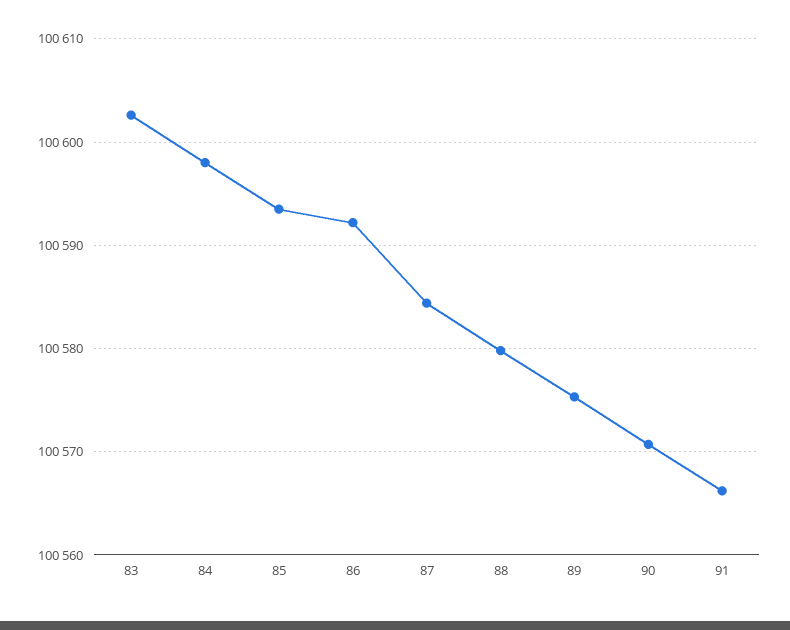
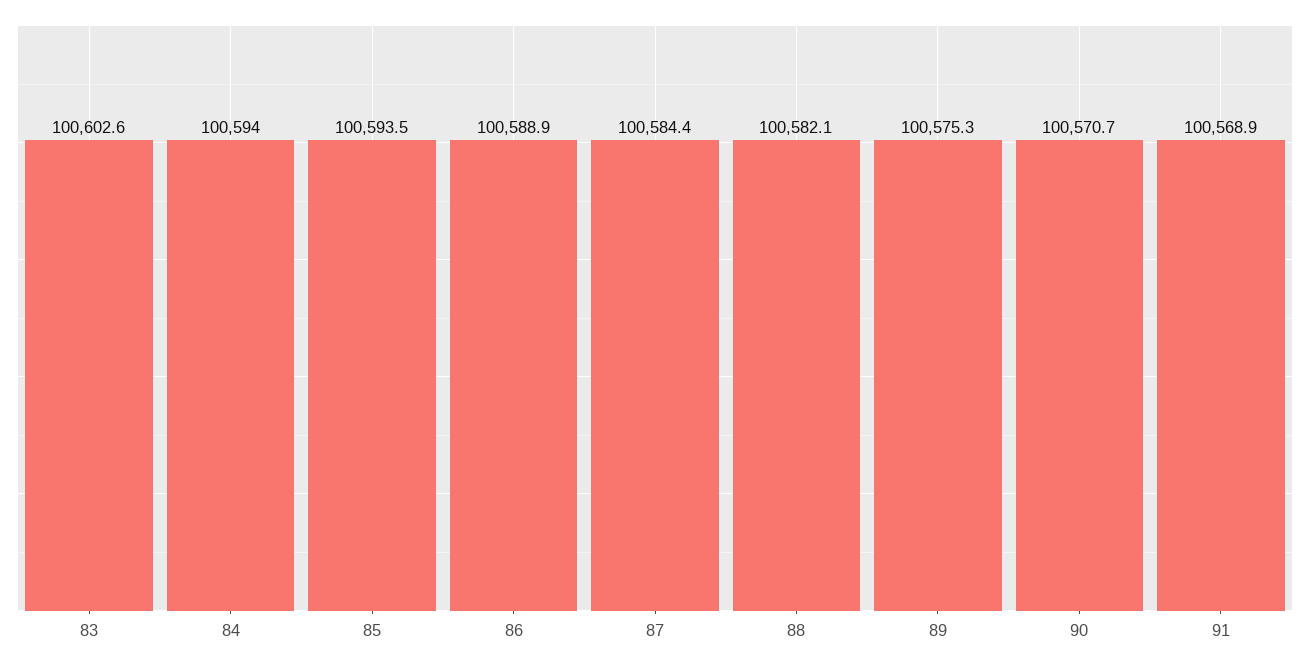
  {
    "83": 100602.6,
-   "84": 100598,
+   "84": 100594,
    "85": 100593.5,
-   "86": 100592,
+   "86": 100588.9,
    "87": 100584.4,
-   "88": 100580,
+   "88": 100582.1,
    "89": 100575.3,
    "90": 100570.7,
-   "91": 100566
+   "91": 100568.9
  }

